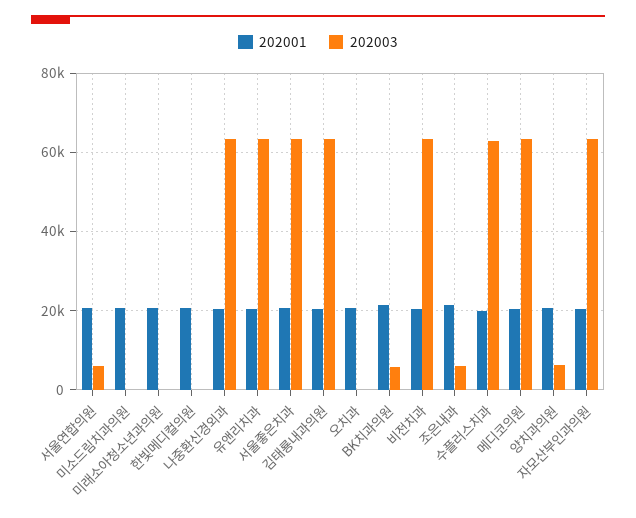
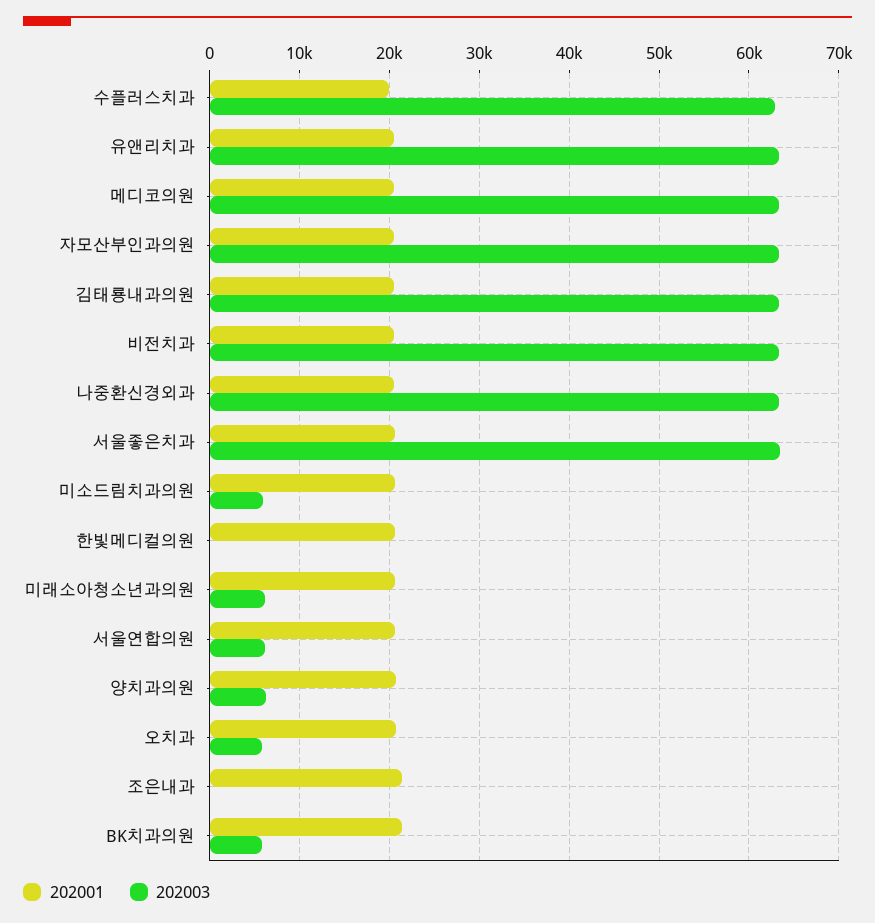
  {
    "202001": {
      "서울연합의원": 21000,
      "미소드림치과의원": 21000,
      "미래소아청소년과의원": 21000,
      "한빛메디컬의원": 21000,
      "나중환신경외과": 21000,
      "유앤리치과": 21000,
      "서울좋은치과": 21000,
      "김태룡내과의원": 21000,
      "오치과": 21000,
      "BK치과의원": 21000,
      "비전치과": 21000,
      "조은내과": 21000,
      "수플러스치과": 20000,
      "메디코의원": 21000,
      "양치과의원": 21000,
      "자모산부인과의원": 21000
    },
    "202003": {
      "서울연합의원": 6000,
-     "미소드림치과의원": 0,
+     "미소드림치과의원": 6000,
-     "미래소아청소년과의원": 0,
+     "미래소아청소년과의원": 6000,
      "한빛메디컬의원": 0,
      "나중환신경외과": 63000,
      "유앤리치과": 63000,
      "서울좋은치과": 63000,
      "김태룡내과의원": 63000,
-     "오치과": 0,
+     "오치과": 6000,
      "BK치과의원": 6000,
      "비전치과": 63000,
-     "조은내과": 6000,
+     "조은내과": 0,
      "수플러스치과": 63000,
      "메디코의원": 63000,
      "양치과의원": 6000,
      "자모산부인과의원": 63000
    }
  }

